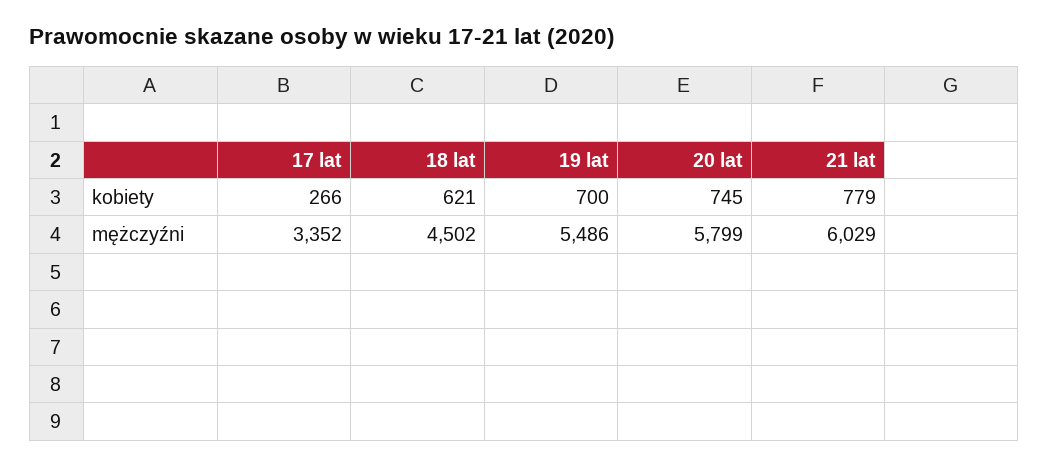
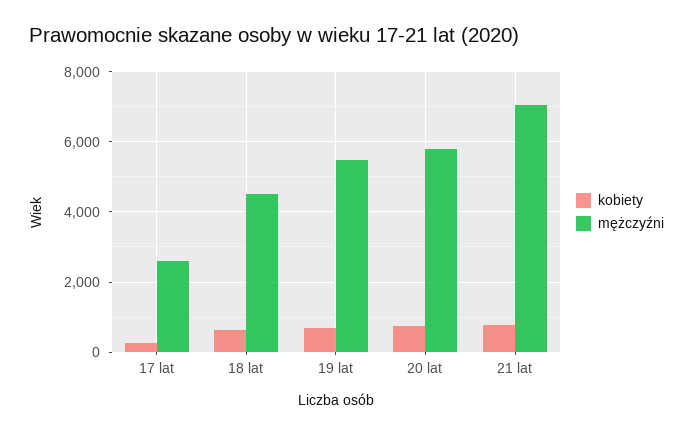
  {
    "kobiety": {
      "17 lat": 266,
      "18 lat": 621,
      "19 lat": 700,
      "20 lat": 745,
      "21 lat": 779
    },
    "mężczyźni": {
-     "17 lat": 3352,
+     "17 lat": 2600,
      "18 lat": 4502,
      "19 lat": 5486,
      "20 lat": 5799,
-     "21 lat": 6029
+     "21 lat": 7000
    }
  }

